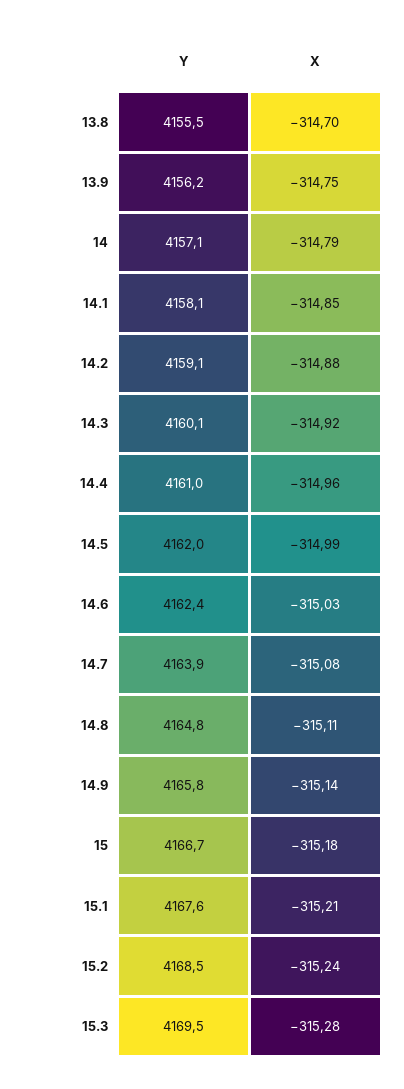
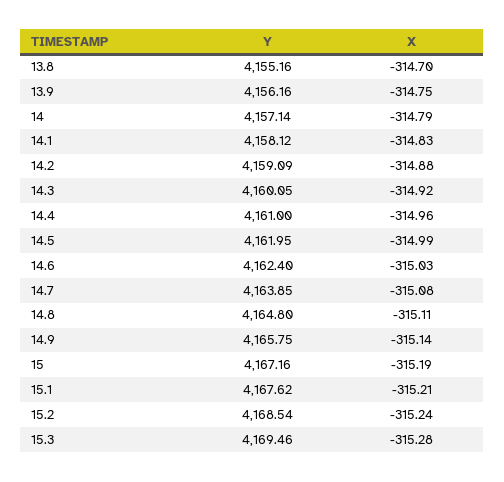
  {
    "Y": {
-     "13.8": 4155.5,
+     "13.8": 4155.16,
      "13.9": 4156.16,
      "14": 4157.14,
      "14.1": 4158.12,
      "14.2": 4159.09,
      "14.3": 4160.05,
      "14.4": 4161,
      "14.5": 4161.95,
      "14.6": 4162.4,
      "14.7": 4163.85,
      "14.8": 4164.8,
      "14.9": 4165.75,
-     "15": 4166.7,
+     "15": 4167.16,
      "15.1": 4167.62,
      "15.2": 4168.54,
      "15.3": 4169.46
    },
    "X": {
      "13.8": -314.7,
      "13.9": -314.75,
      "14": -314.79,
-     "14.1": -314.85,
+     "14.1": -314.83,
      "14.2": -314.88,
      "14.3": -314.92,
      "14.4": -314.96,
      "14.5": -314.99,
      "14.6": -315.03,
      "14.7": -315.08,
      "14.8": -315.11,
      "14.9": -315.14,
-     "15": -315.18,
+     "15": -315.19,
      "15.1": -315.21,
      "15.2": -315.24,
      "15.3": -315.28
    }
  }

